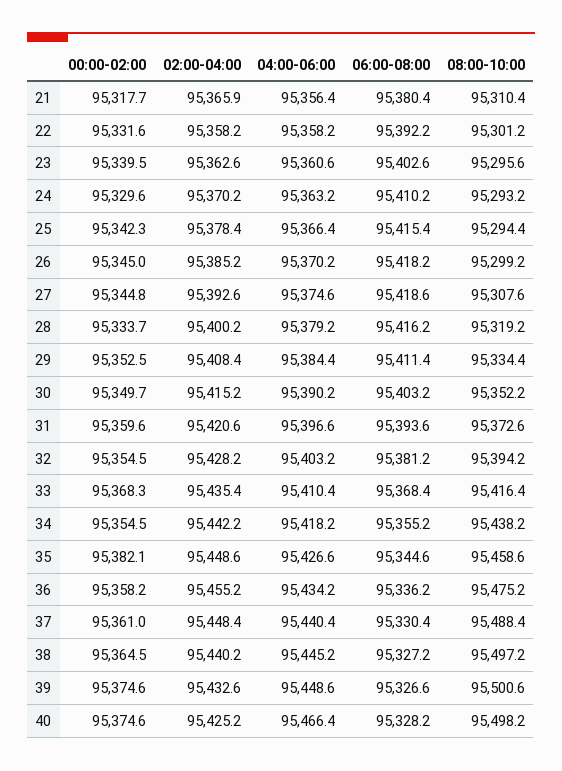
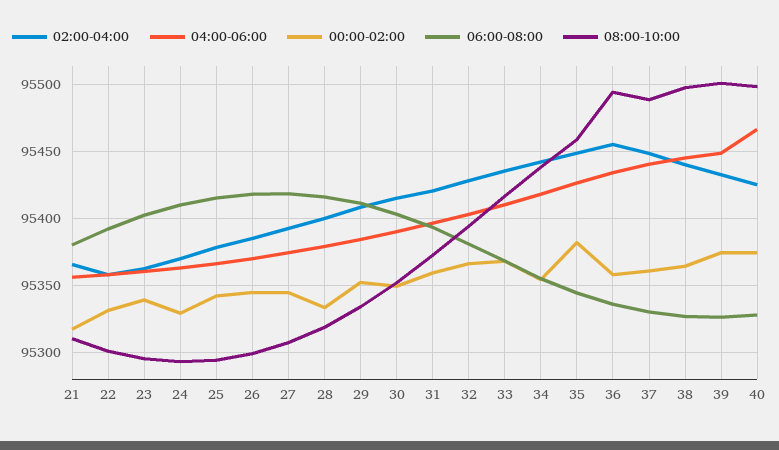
  {
    "00:00-02:00": {
      "21": 95317.7,
      "22": 95331.6,
      "23": 95339.5,
      "24": 95329.6,
      "25": 95342.3,
      "26": 95345,
      "27": 95344.8,
      "28": 95333.7,
      "29": 95352.5,
      "30": 95349.7,
      "31": 95359.6,
-     "32": 95354.5,
+     "32": 95365,
      "33": 95368.3,
      "34": 95354.5,
      "35": 95382.1,
      "36": 95358.2,
      "37": 95361,
      "38": 95364.5,
      "39": 95374.6,
      "40": 95374.6
    },
    "02:00-04:00": {
      "21": 95365.9,
      "22": 95358.2,
      "23": 95362.6,
      "24": 95370.2,
      "25": 95378.4,
      "26": 95385.2,
      "27": 95392.6,
      "28": 95400.2,
      "29": 95408.4,
      "30": 95415.2,
      "31": 95420.6,
      "32": 95428.2,
      "33": 95435.4,
      "34": 95442.2,
      "35": 95448.6,
      "36": 95455.2,
      "37": 95448.4,
      "38": 95440.2,
      "39": 95432.6,
      "40": 95425.2
    },
    "04:00-06:00": {
      "21": 95356.4,
      "22": 95358.2,
      "23": 95360.6,
      "24": 95363.2,
      "25": 95366.4,
      "26": 95370.2,
      "27": 95374.6,
      "28": 95379.2,
      "29": 95384.4,
      "30": 95390.2,
      "31": 95396.6,
      "32": 95403.2,
      "33": 95410.4,
      "34": 95418.2,
      "35": 95426.6,
      "36": 95434.2,
      "37": 95440.4,
      "38": 95445.2,
      "39": 95448.6,
      "40": 95466.4
    },
    "06:00-08:00": {
      "21": 95380.4,
      "22": 95392.2,
      "23": 95402.6,
      "24": 95410.2,
      "25": 95415.4,
      "26": 95418.2,
      "27": 95418.6,
      "28": 95416.2,
      "29": 95411.4,
      "30": 95403.2,
      "31": 95393.6,
      "32": 95381.2,
      "33": 95368.4,
      "34": 95355.2,
      "35": 95344.6,
      "36": 95336.2,
      "37": 95330.4,
      "38": 95327.2,
      "39": 95326.6,
      "40": 95328.2
    },
    "08:00-10:00": {
      "21": 95310.4,
      "22": 95301.2,
      "23": 95295.6,
      "24": 95293.2,
      "25": 95294.4,
      "26": 95299.2,
      "27": 95307.6,
      "28": 95319.2,
      "29": 95334.4,
      "30": 95352.2,
      "31": 95372.6,
      "32": 95394.2,
      "33": 95416.4,
      "34": 95438.2,
      "35": 95458.6,
-     "36": 95475.2,
+     "36": 95495,
      "37": 95488.4,
      "38": 95497.2,
      "39": 95500.6,
      "40": 95498.2
    }
  }

